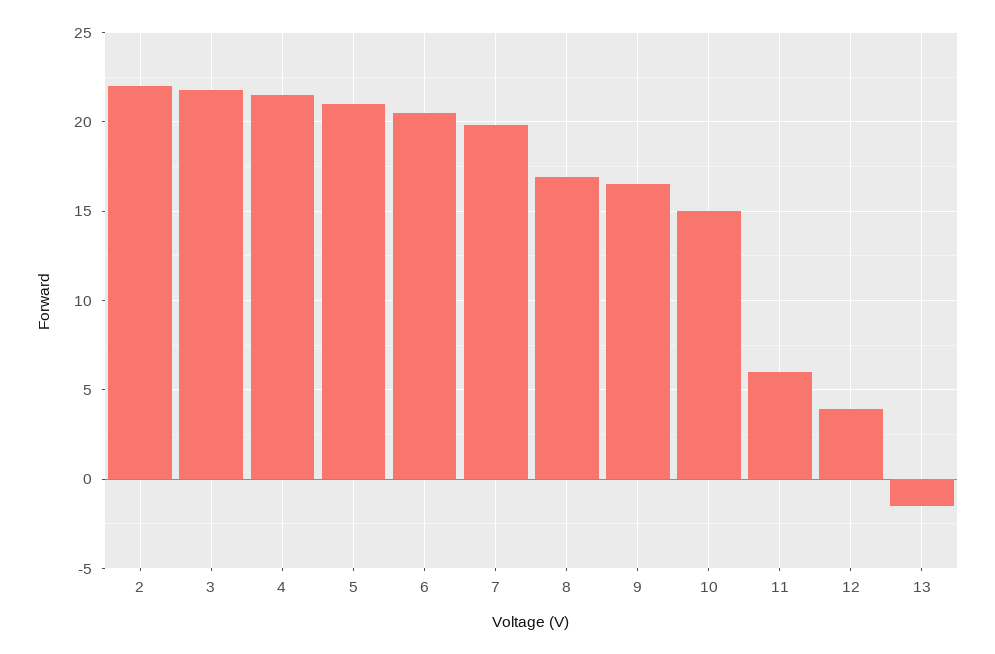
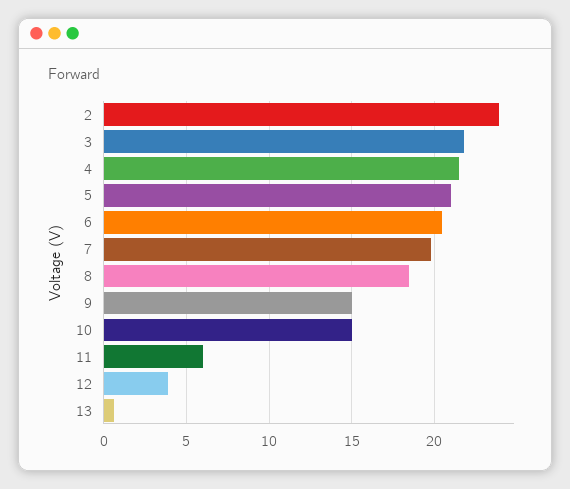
  {
-   "2": 22,
+   "2": 24,
    "3": 22,
    "4": 21.5,
    "5": 21,
    "6": 20.5,
    "7": 20,
-   "8": 17,
+   "8": 18.5,
-   "9": 16.5,
+   "9": 15,
    "10": 15,
    "11": 6,
    "12": 4,
-   "13": -1.5
+   "13": 0.5
  }

